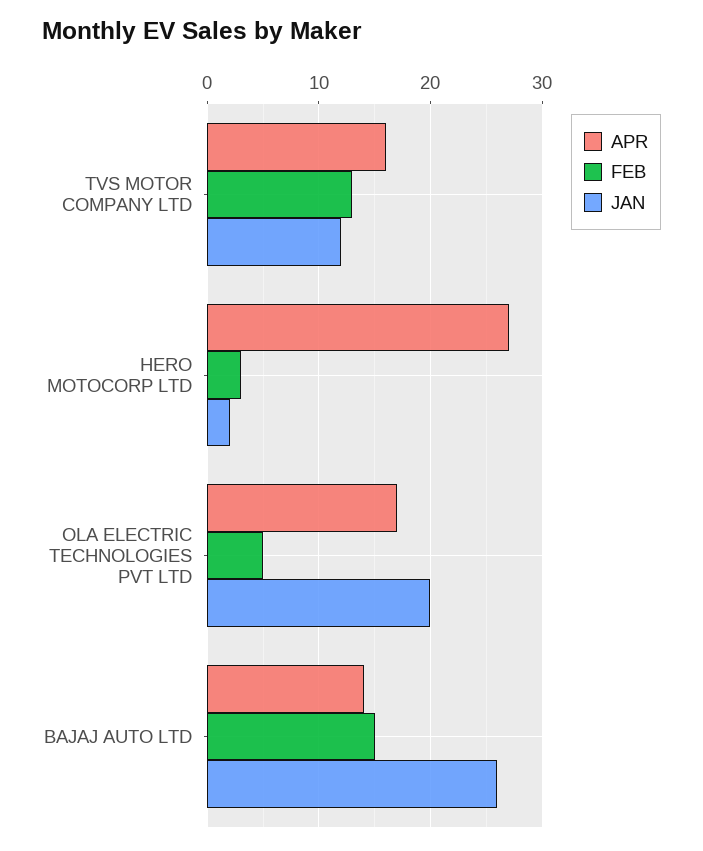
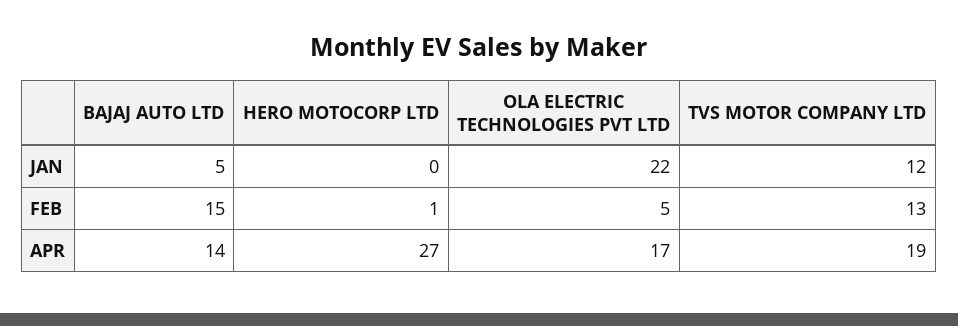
  {
    "APR": {
-     "TVS MOTOR COMPANY LTD": 16,
+     "TVS MOTOR COMPANY LTD": 19,
      "HERO MOTOCORP LTD": 27,
      "OLA ELECTRIC TECHNOLOGIES PVT LTD": 17,
      "BAJAJ AUTO LTD": 14
    },
    "FEB": {
      "TVS MOTOR COMPANY LTD": 13,
-     "HERO MOTOCORP LTD": 3,
+     "HERO MOTOCORP LTD": 1,
      "OLA ELECTRIC TECHNOLOGIES PVT LTD": 5,
      "BAJAJ AUTO LTD": 15
    },
    "JAN": {
      "TVS MOTOR COMPANY LTD": 12,
-     "HERO MOTOCORP LTD": 2,
+     "HERO MOTOCORP LTD": 0,
-     "OLA ELECTRIC TECHNOLOGIES PVT LTD": 20,
+     "OLA ELECTRIC TECHNOLOGIES PVT LTD": 22,
-     "BAJAJ AUTO LTD": 26
+     "BAJAJ AUTO LTD": 5
    }
  }

